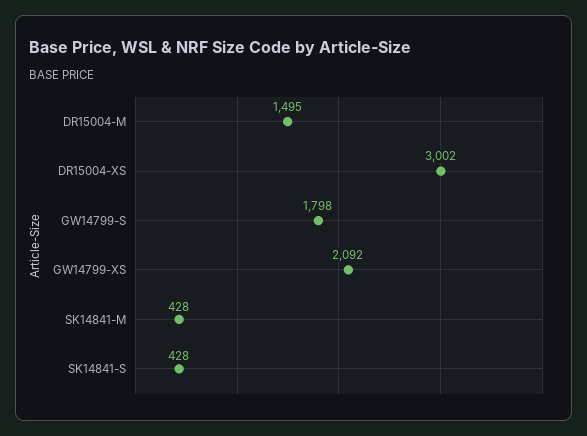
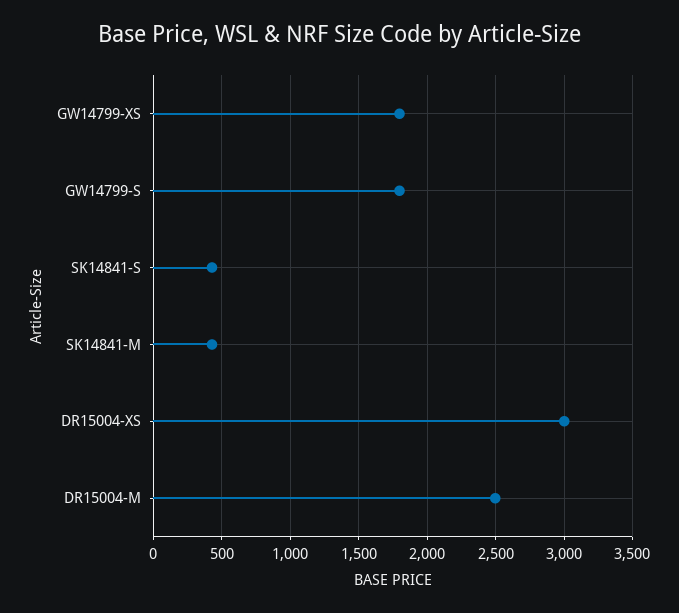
  {
-   "DR15004-M": 1495,
+   "DR15004-M": 2500,
    "DR15004-XS": 3002,
    "GW14799-S": 1798,
-   "GW14799-XS": 2092,
+   "GW14799-XS": 1800,
    "SK14841-M": 428,
    "SK14841-S": 428
  }

